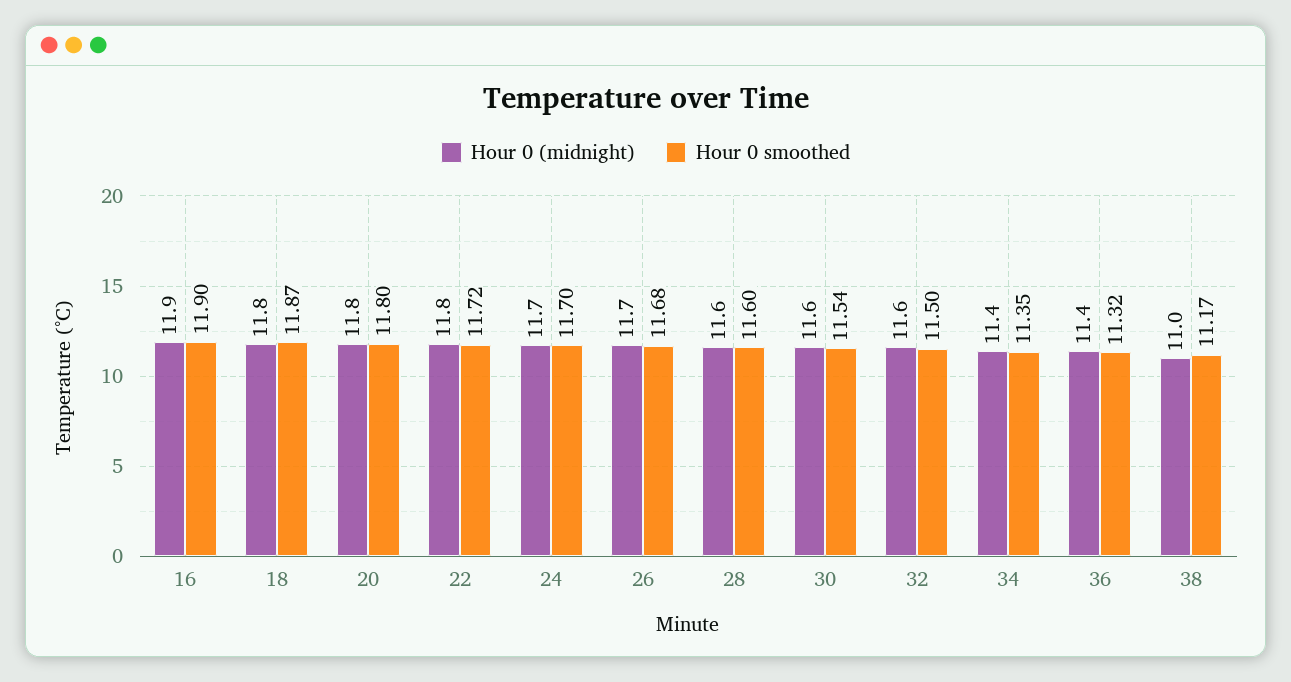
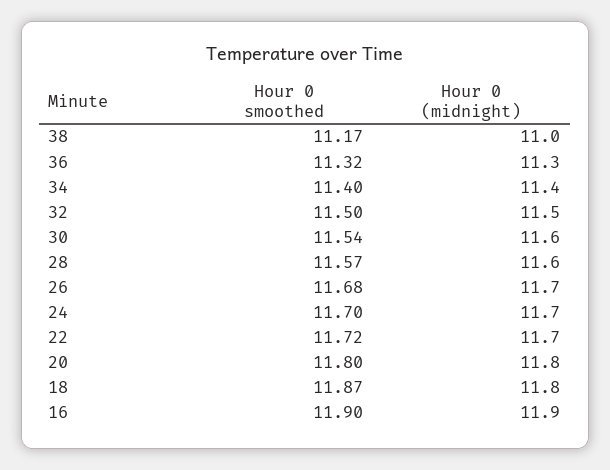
  {
    "Hour 0 (midnight)": {
      "16": 11.9,
      "18": 11.8,
      "20": 11.8,
-     "22": 11.8,
+     "22": 11.7,
      "24": 11.7,
      "26": 11.7,
      "28": 11.6,
      "30": 11.6,
-     "32": 11.6,
+     "32": 11.5,
      "34": 11.4,
-     "36": 11.4,
+     "36": 11.3,
      "38": 11
    },
    "Hour 0 smoothed": {
      "16": 11.9,
      "18": 11.87,
      "20": 11.8,
      "22": 11.72,
      "24": 11.7,
      "26": 11.68,
-     "28": 11.6,
+     "28": 11.57,
      "30": 11.54,
      "32": 11.5,
-     "34": 11.35,
+     "34": 11.4,
      "36": 11.32,
      "38": 11.17
    }
  }

